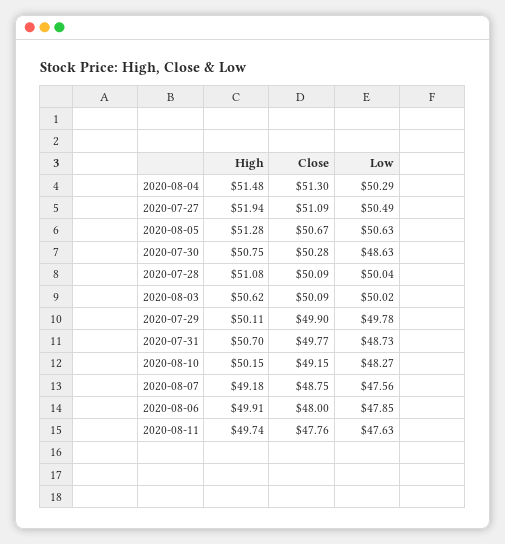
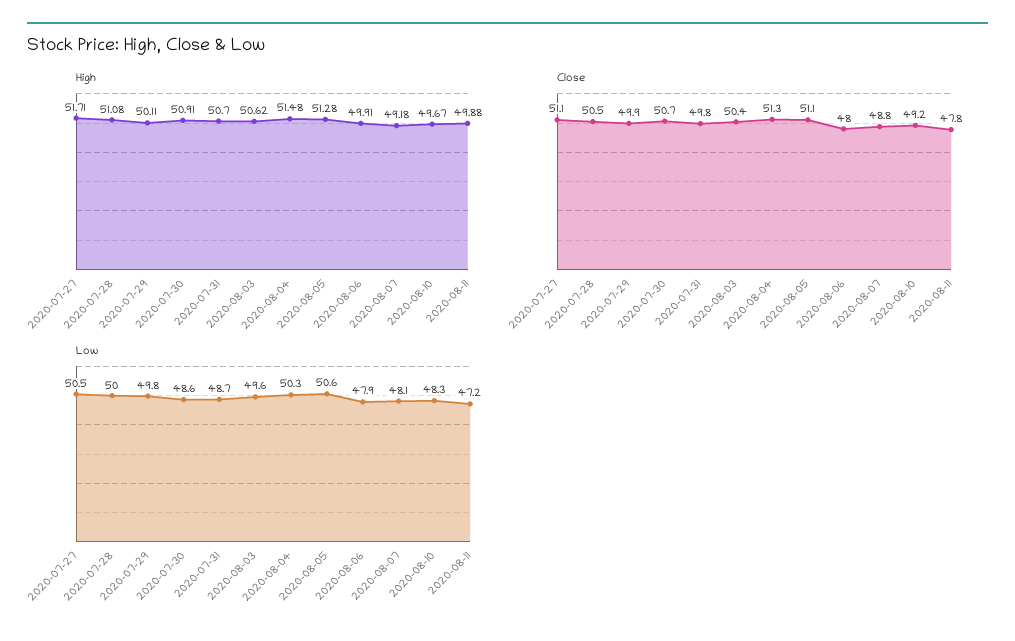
  {
    "High": {
      "2020-08-04": 51.48,
-     "2020-07-27": 51.94,
+     "2020-07-27": 51.71,
      "2020-08-05": 51.28,
-     "2020-07-30": 50.75,
+     "2020-07-30": 50.91,
      "2020-07-28": 51.08,
      "2020-08-03": 50.62,
      "2020-07-29": 50.11,
      "2020-07-31": 50.7,
-     "2020-08-10": 50.15,
+     "2020-08-10": 49.67,
      "2020-08-07": 49.18,
      "2020-08-06": 49.91,
-     "2020-08-11": 49.74
+     "2020-08-11": 49.88
    },
    "Close": {
      "2020-08-04": 51.3,
      "2020-07-27": 51.09,
-     "2020-08-05": 50.67,
+     "2020-08-05": 51.1,
-     "2020-07-30": 50.28,
+     "2020-07-30": 50.7,
-     "2020-07-28": 50.09,
+     "2020-07-28": 50.5,
-     "2020-08-03": 50.09,
+     "2020-08-03": 50.4,
      "2020-07-29": 49.9,
      "2020-07-31": 49.77,
      "2020-08-10": 49.15,
      "2020-08-07": 48.75,
      "2020-08-06": 48,
      "2020-08-11": 47.76
    },
    "Low": {
      "2020-08-04": 50.29,
      "2020-07-27": 50.49,
      "2020-08-05": 50.63,
      "2020-07-30": 48.63,
      "2020-07-28": 50.04,
-     "2020-08-03": 50.02,
+     "2020-08-03": 49.6,
      "2020-07-29": 49.78,
      "2020-07-31": 48.73,
      "2020-08-10": 48.27,
-     "2020-08-07": 47.56,
+     "2020-08-07": 48.1,
      "2020-08-06": 47.85,
-     "2020-08-11": 47.63
+     "2020-08-11": 47.2
    }
  }

